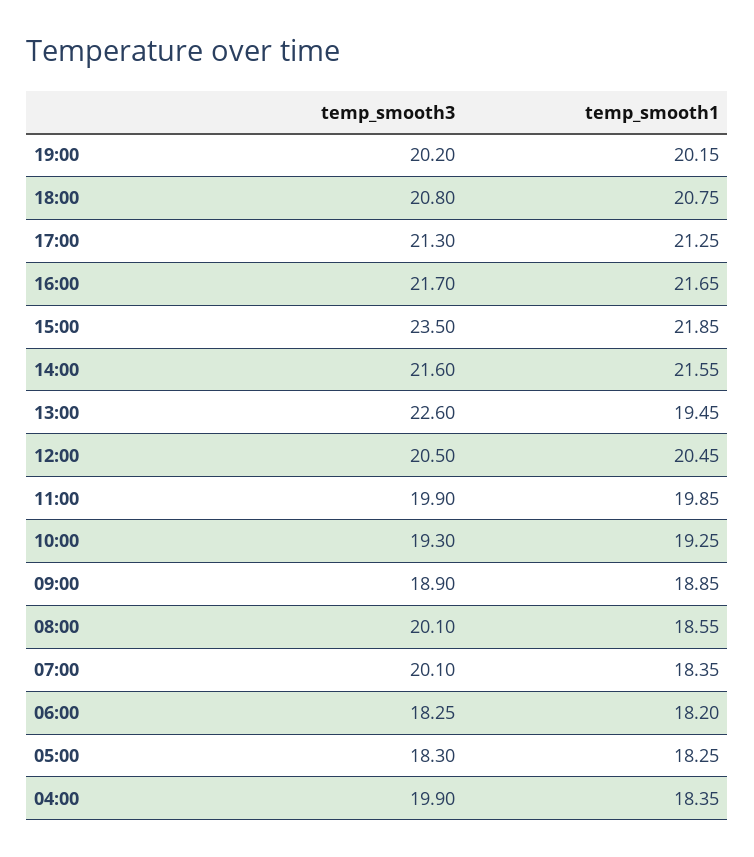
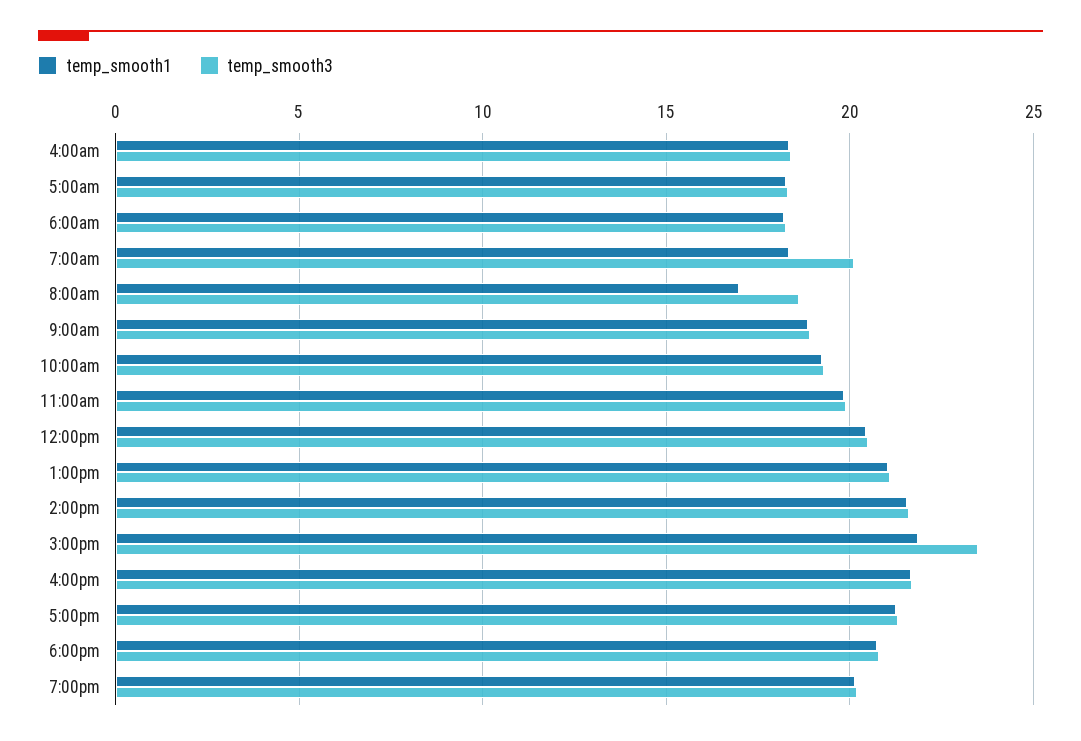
  {
    "temp_smooth3": {
      "19:00": 20.2,
      "18:00": 20.8,
      "17:00": 21.3,
      "16:00": 21.7,
      "15:00": 23.5,
      "14:00": 21.6,
-     "13:00": 22.6,
+     "13:00": 21,
      "12:00": 20.5,
      "11:00": 19.9,
      "10:00": 19.3,
      "09:00": 18.9,
-     "08:00": 20.1,
+     "08:00": 18.5,
      "07:00": 20.1,
      "06:00": 18.25,
      "05:00": 18.3,
-     "04:00": 19.9
+     "04:00": 18.5
    },
    "temp_smooth1": {
      "19:00": 20.15,
      "18:00": 20.75,
      "17:00": 21.25,
      "16:00": 21.65,
      "15:00": 21.85,
      "14:00": 21.55,
-     "13:00": 19.45,
+     "13:00": 21,
      "12:00": 20.45,
      "11:00": 19.85,
      "10:00": 19.25,
      "09:00": 18.85,
-     "08:00": 18.55,
+     "08:00": 17,
      "07:00": 18.35,
      "06:00": 18.2,
      "05:00": 18.25,
      "04:00": 18.35
    }
  }

